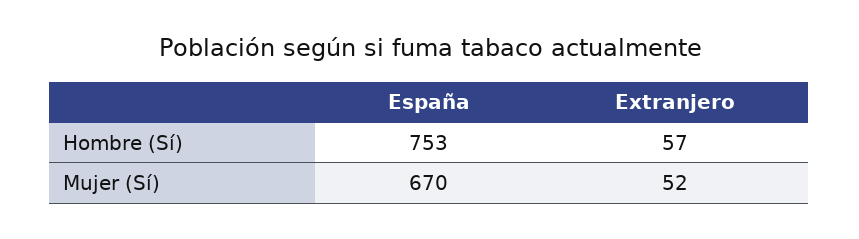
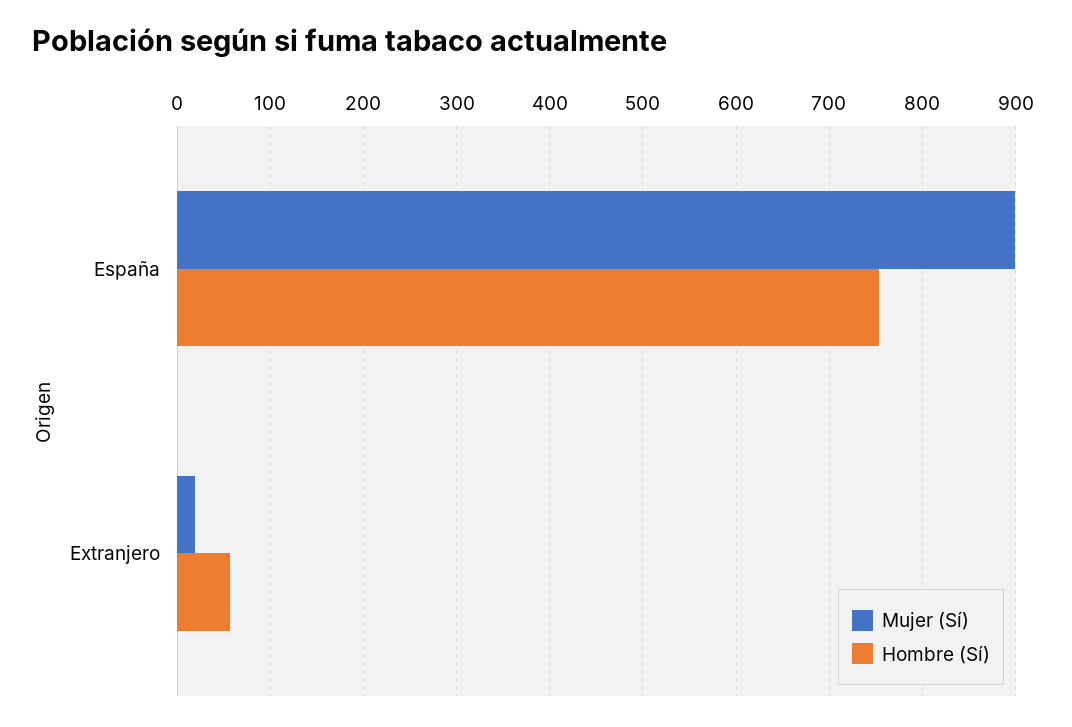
  {
    "Hombre (Sí)": {
      "España": 753,
      "Extranjero": 57
    },
    "Mujer (Sí)": {
-     "España": 670,
+     "España": 900,
-     "Extranjero": 52
+     "Extranjero": 20
    }
  }

